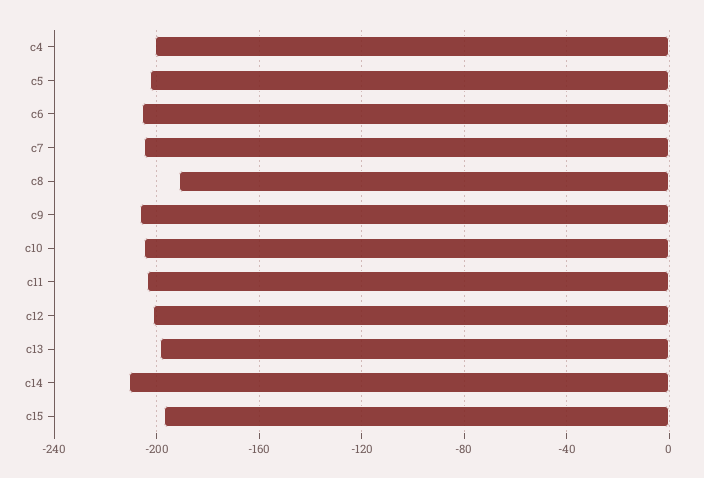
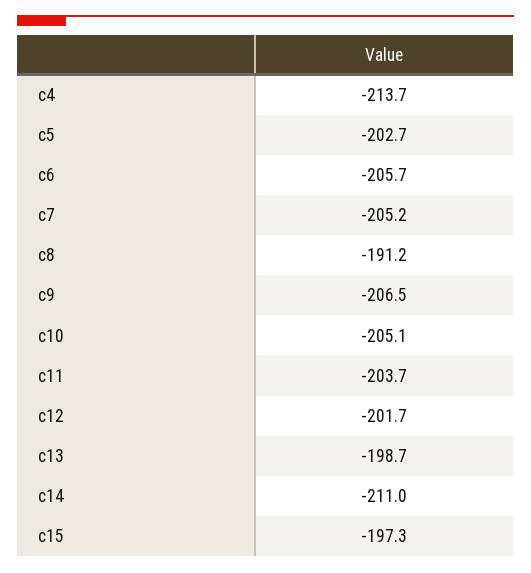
  {
-   "c4": -200,
+   "c4": -213.7,
    "c5": -202.7,
    "c6": -205.7,
    "c7": -205.2,
    "c8": -191.2,
    "c9": -206.5,
    "c10": -205.1,
    "c11": -203.7,
    "c12": -201.7,
    "c13": -198.7,
    "c14": -211,
    "c15": -197.3
  }

